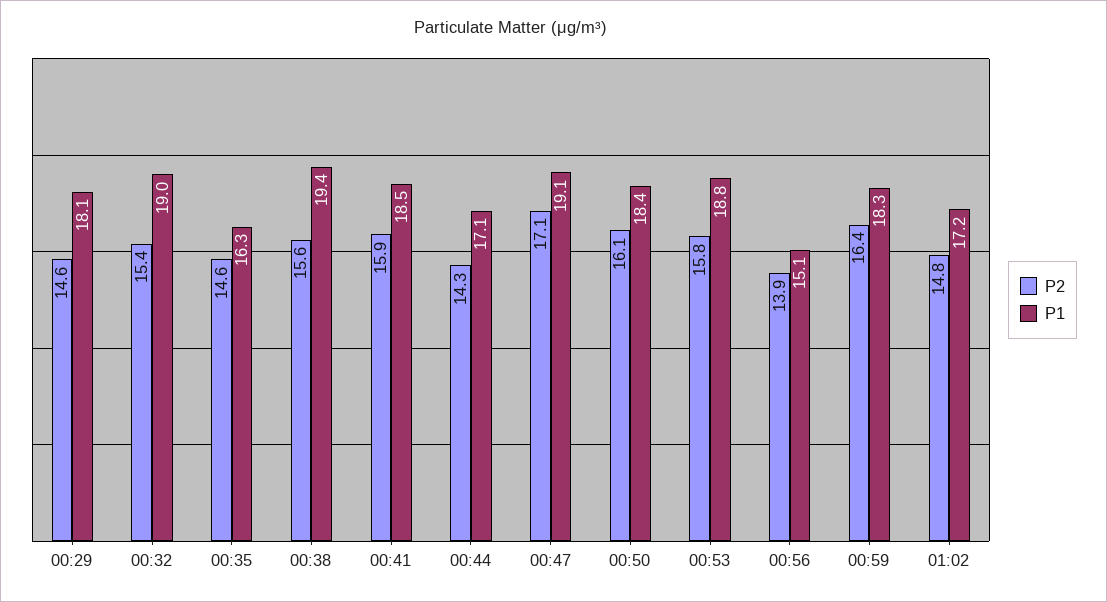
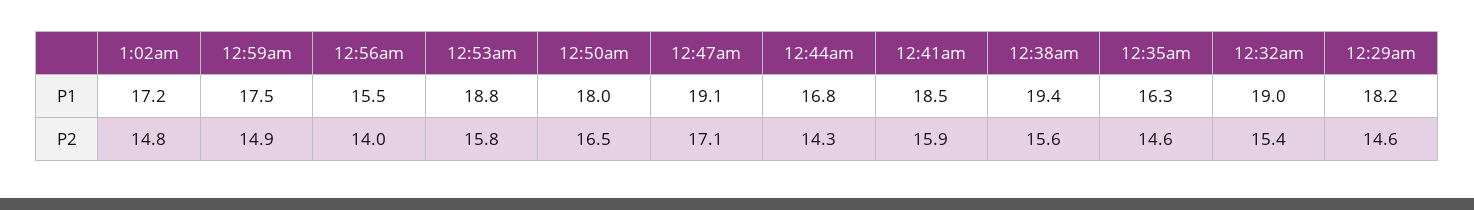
  {
    "P2": {
      "00:29": 14.6,
      "00:32": 15.4,
      "00:35": 14.6,
      "00:38": 15.6,
      "00:41": 15.9,
      "00:44": 14.3,
      "00:47": 17.1,
-     "00:50": 16.1,
+     "00:50": 16.5,
      "00:53": 15.8,
-     "00:56": 13.9,
+     "00:56": 14,
-     "00:59": 16.4,
+     "00:59": 14.9,
      "01:02": 14.8
    },
    "P1": {
-     "00:29": 18.1,
+     "00:29": 18.2,
      "00:32": 19,
      "00:35": 16.3,
      "00:38": 19.4,
      "00:41": 18.5,
-     "00:44": 17.1,
+     "00:44": 16.8,
      "00:47": 19.1,
-     "00:50": 18.4,
+     "00:50": 18,
      "00:53": 18.8,
-     "00:56": 15.1,
+     "00:56": 15.5,
-     "00:59": 18.3,
+     "00:59": 17.5,
      "01:02": 17.2
    }
  }

